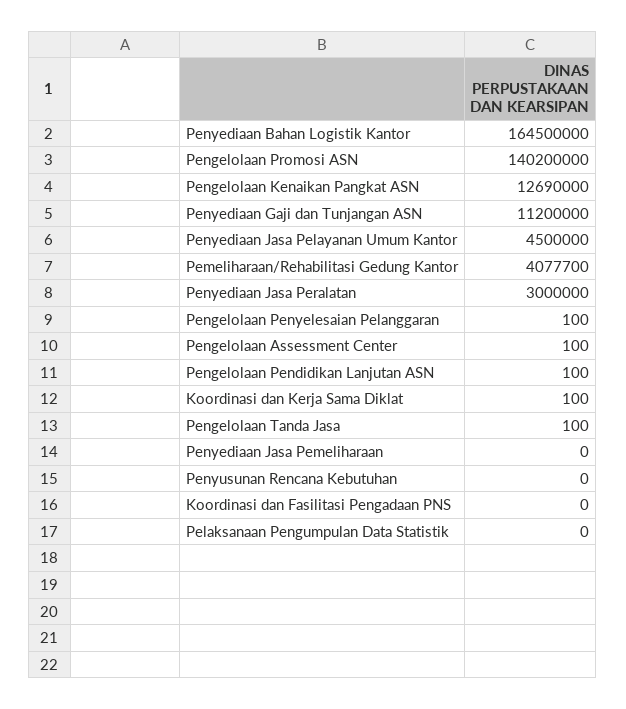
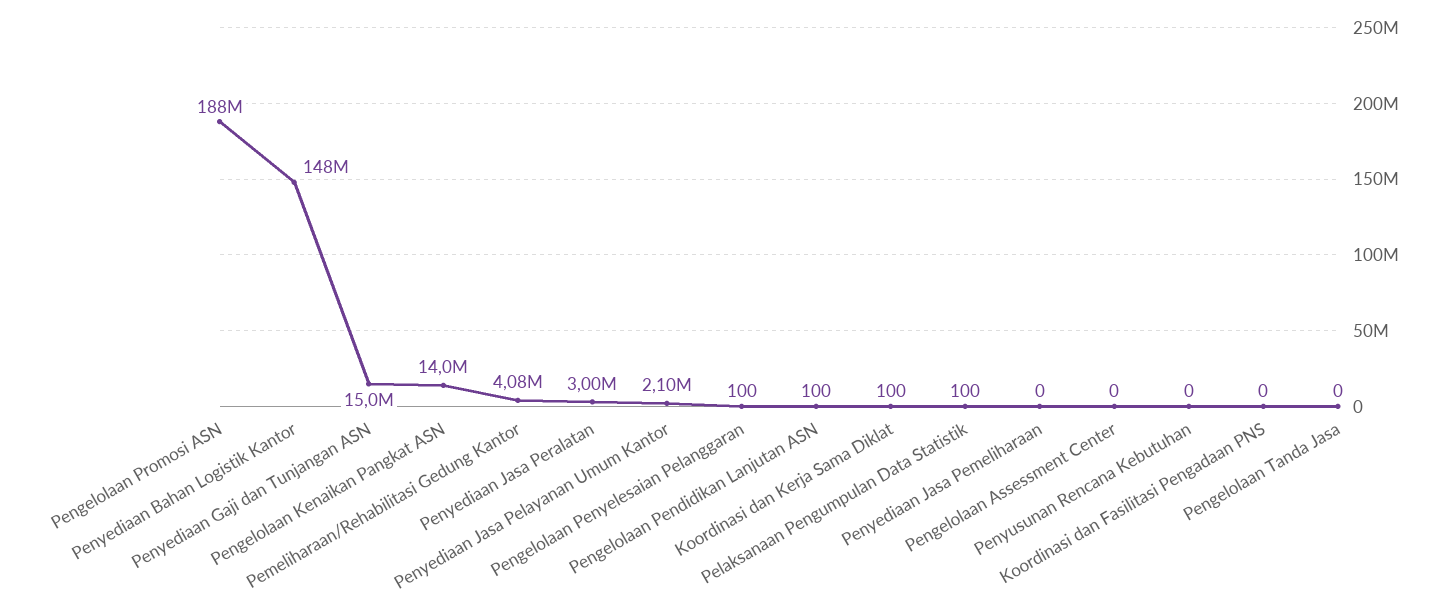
  {
-   "Penyediaan Bahan Logistik Kantor": 164500000,
+   "Penyediaan Bahan Logistik Kantor": 148000000,
-   "Pengelolaan Promosi ASN": 140200000,
+   "Pengelolaan Promosi ASN": 188000000,
-   "Pengelolaan Kenaikan Pangkat ASN": 12690000,
+   "Pengelolaan Kenaikan Pangkat ASN": 14000000,
-   "Penyediaan Gaji dan Tunjangan ASN": 11200000,
+   "Penyediaan Gaji dan Tunjangan ASN": 15000000,
-   "Penyediaan Jasa Pelayanan Umum Kantor": 4500000,
+   "Penyediaan Jasa Pelayanan Umum Kantor": 2100000,
    "Pemeliharaan/Rehabilitasi Gedung Kantor": 4077700,
    "Penyediaan Jasa Peralatan": 3000000,
    "Pengelolaan Penyelesaian Pelanggaran": 100,
-   "Pengelolaan Assessment Center": 100,
+   "Pengelolaan Assessment Center": 0,
    "Pengelolaan Pendidikan Lanjutan ASN": 100,
    "Koordinasi dan Kerja Sama Diklat": 100,
-   "Pengelolaan Tanda Jasa": 100,
+   "Pengelolaan Tanda Jasa": 0,
    "Penyediaan Jasa Pemeliharaan": 0,
    "Penyusunan Rencana Kebutuhan": 0,
    "Koordinasi dan Fasilitasi Pengadaan PNS": 0,
-   "Pelaksanaan Pengumpulan Data Statistik": 0
+   "Pelaksanaan Pengumpulan Data Statistik": 100
  }

